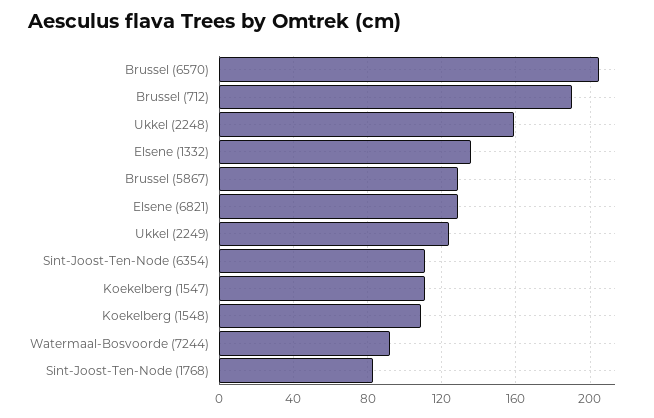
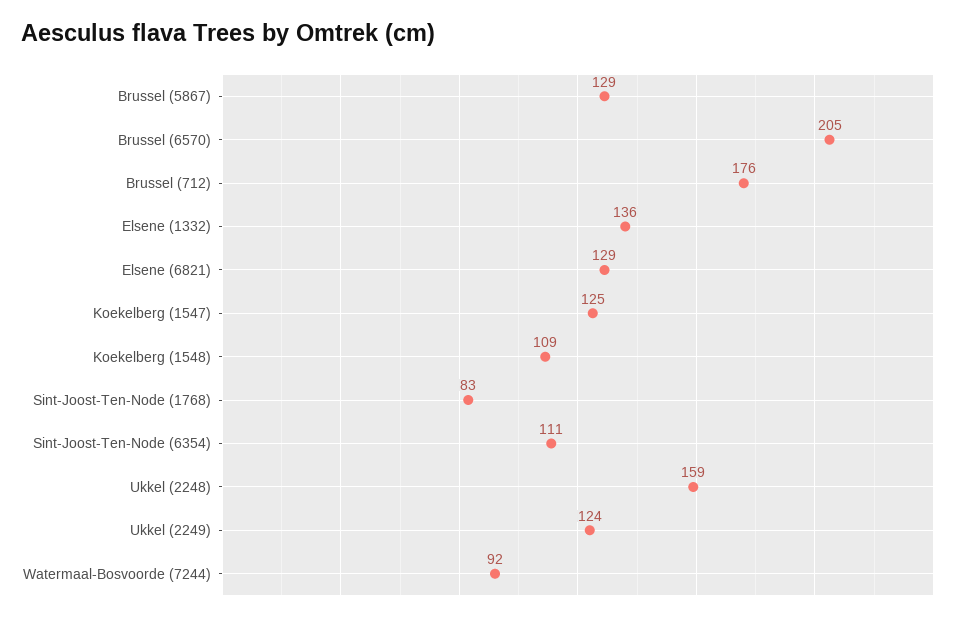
  {
    "Brussel (6570)": 205,
-   "Brussel (712)": 190,
+   "Brussel (712)": 176,
    "Ukkel (2248)": 159,
    "Elsene (1332)": 136,
    "Brussel (5867)": 129,
    "Elsene (6821)": 129,
    "Ukkel (2249)": 124,
    "Sint-Joost-Ten-Node (6354)": 111,
-   "Koekelberg (1547)": 110,
+   "Koekelberg (1547)": 125,
    "Koekelberg (1548)": 109,
    "Watermaal-Bosvoorde (7244)": 92,
    "Sint-Joost-Ten-Node (1768)": 83
  }

